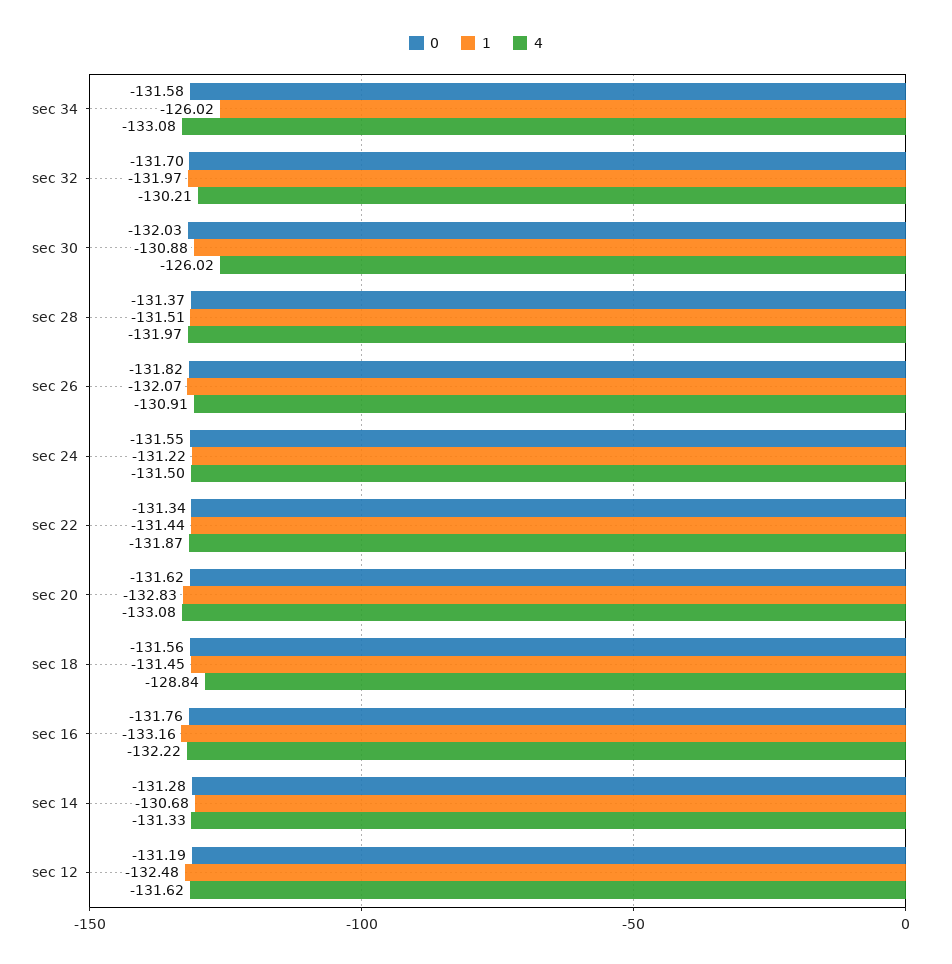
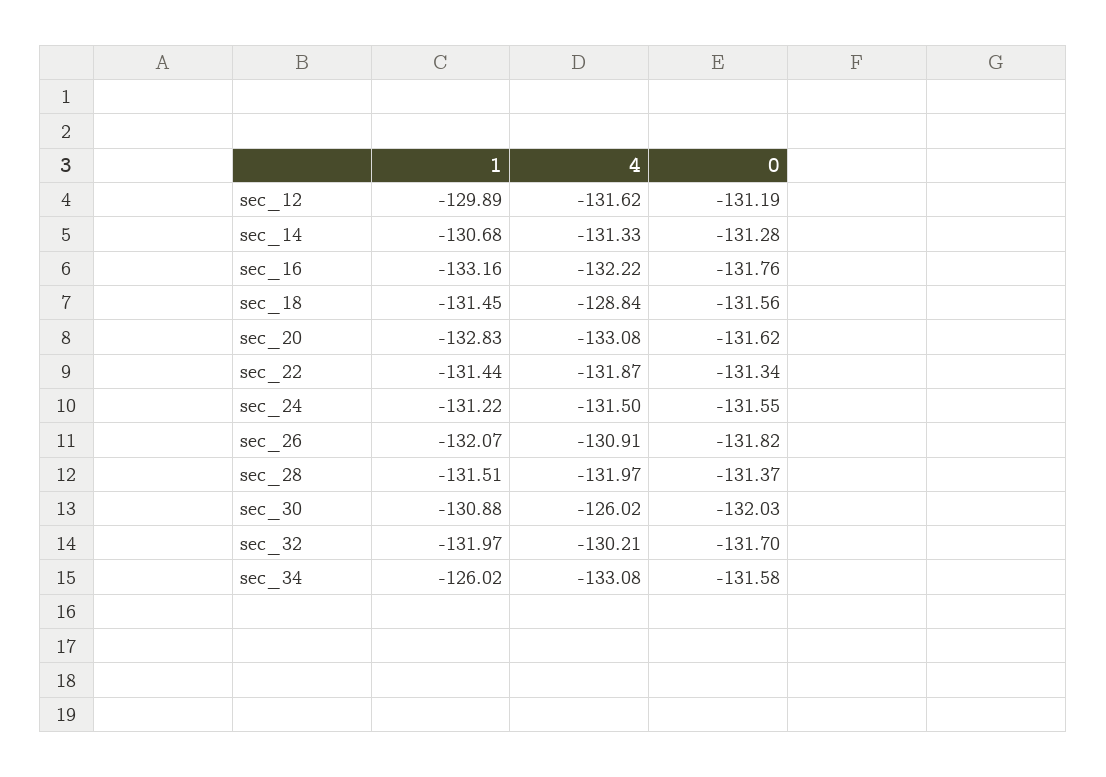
  {
    "0": {
      "sec 34": -131.58,
      "sec 32": -131.7,
      "sec 30": -132.03,
      "sec 28": -131.37,
      "sec 26": -131.82,
      "sec 24": -131.55,
      "sec 22": -131.34,
      "sec 20": -131.62,
      "sec 18": -131.56,
      "sec 16": -131.76,
      "sec 14": -131.28,
      "sec 12": -131.19
    },
    "1": {
      "sec 34": -126.02,
      "sec 32": -131.97,
      "sec 30": -130.88,
      "sec 28": -131.51,
      "sec 26": -132.07,
      "sec 24": -131.22,
      "sec 22": -131.44,
      "sec 20": -132.83,
      "sec 18": -131.45,
      "sec 16": -133.16,
      "sec 14": -130.68,
-     "sec 12": -132.48
+     "sec 12": -129.89
    },
    "4": {
      "sec 34": -133.08,
      "sec 32": -130.21,
      "sec 30": -126.02,
      "sec 28": -131.97,
      "sec 26": -130.91,
      "sec 24": -131.5,
      "sec 22": -131.87,
      "sec 20": -133.08,
      "sec 18": -128.84,
      "sec 16": -132.22,
      "sec 14": -131.33,
      "sec 12": -131.62
    }
  }

